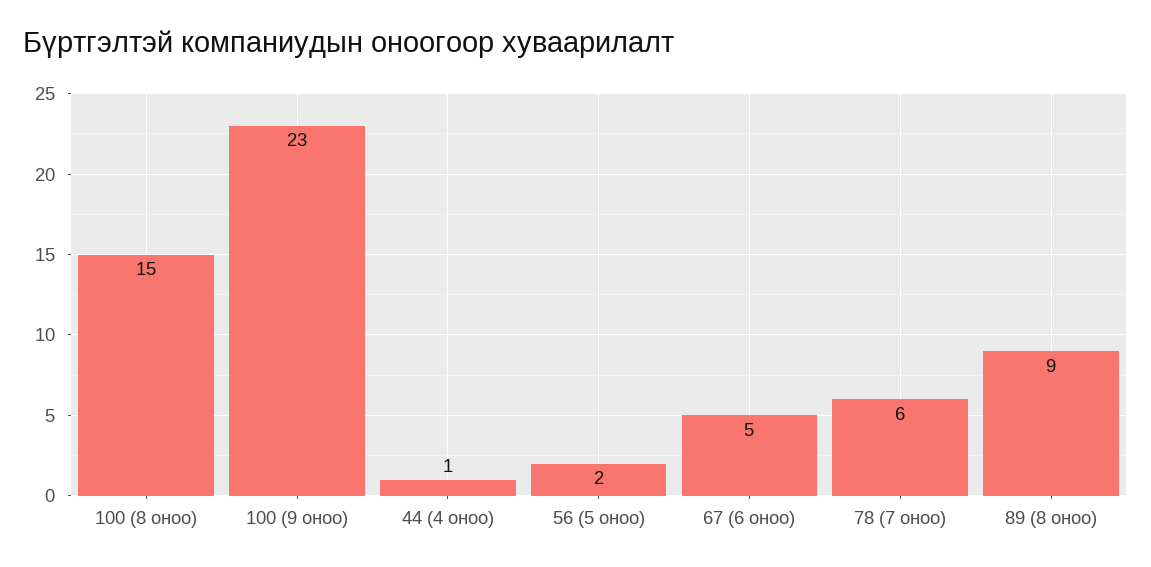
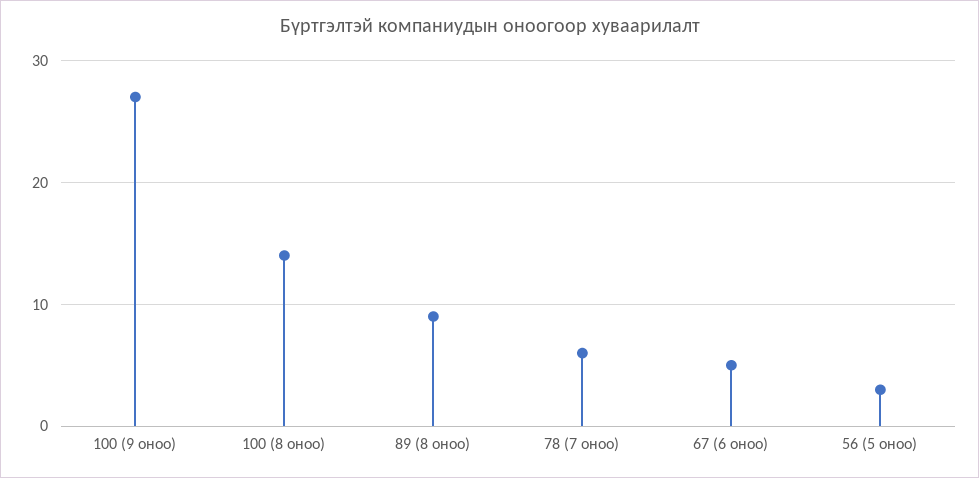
  {
-   "100 (8 оноо)": 15,
+   "100 (8 оноо)": 14,
-   "100 (9 оноо)": 23,
+   "100 (9 оноо)": 27,
-   "44 (4 оноо)": 1,
-   "56 (5 оноо)": 2,
+   "56 (5 оноо)": 3,
    "67 (6 оноо)": 5,
    "78 (7 оноо)": 6,
    "89 (8 оноо)": 9
  }

